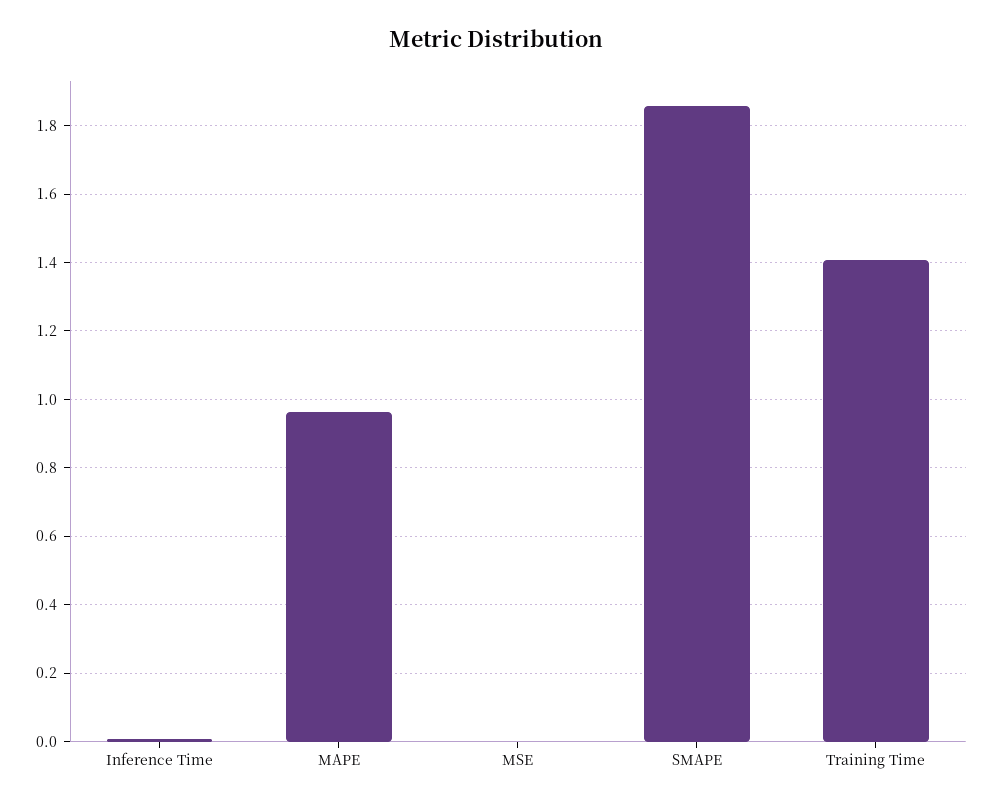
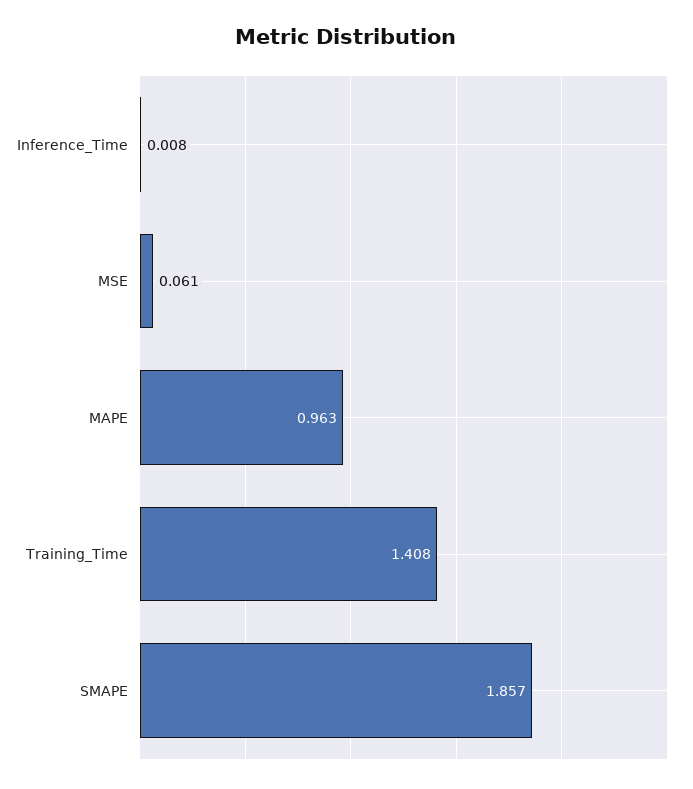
  {
    "Inference Time": 0.008,
    "MAPE": 0.963,
-   "MSE": 0,
+   "MSE": 0.061,
    "SMAPE": 1.857,
    "Training Time": 1.408
  }

